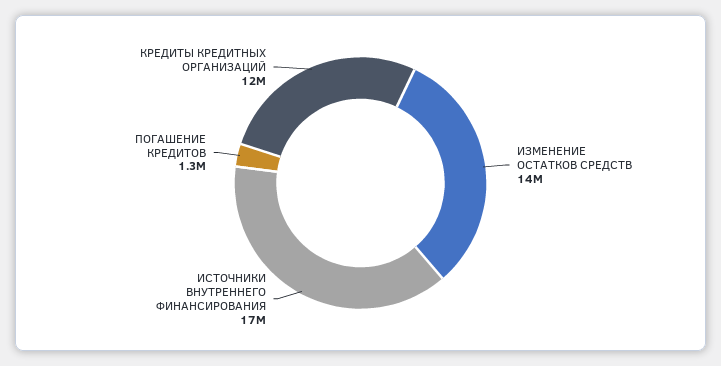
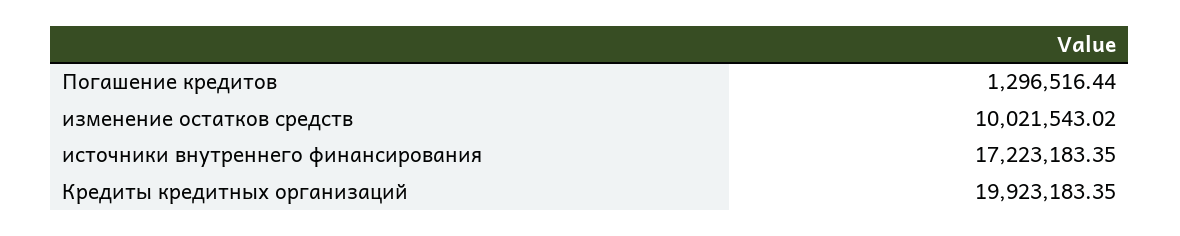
  {
-   "ИЗМЕНЕНИЕ ОСТАТКОВ СРЕДСТВ": 14000000,
+   "ИЗМЕНЕНИЕ ОСТАТКОВ СРЕДСТВ": 10021543.02,
    "ИСТОЧНИКИ ВНУТРЕННЕГО ФИНАНСИРОВАНИЯ": 17223183.35,
    "ПОГАШЕНИЕ КРЕДИТОВ": 1296516.44,
-   "КРЕДИТЫ КРЕДИТНЫХ ОРГАНИЗАЦИЙ": 12000000
+   "КРЕДИТЫ КРЕДИТНЫХ ОРГАНИЗАЦИЙ": 19923183.35
  }

